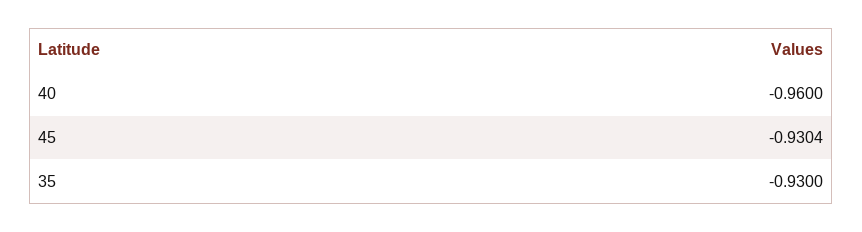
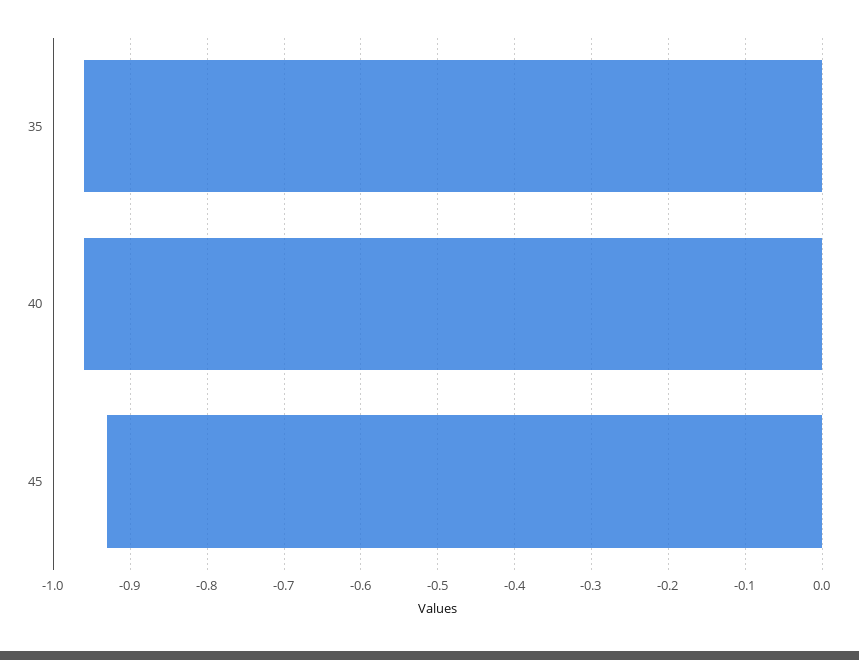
  {
    "40": -0.96,
    "45": -0.9304,
-   "35": -0.93
+   "35": -0.96
  }

